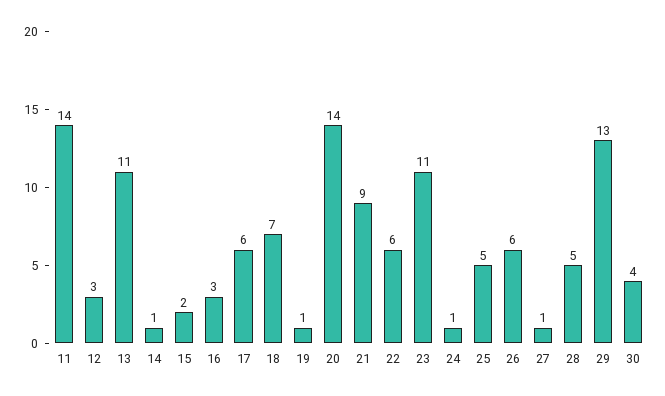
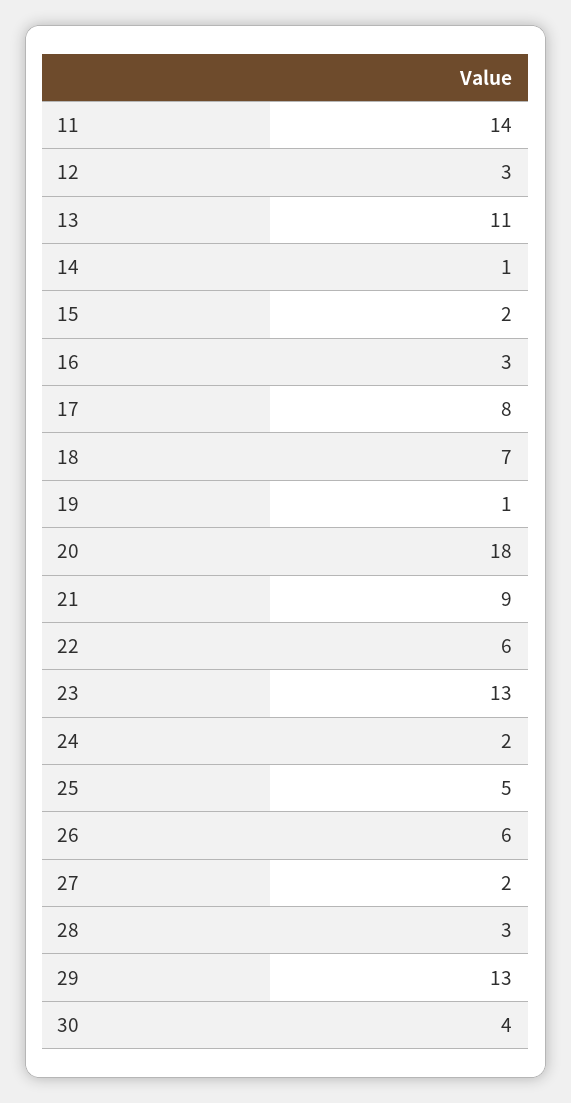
  {
    "11": 14,
    "12": 3,
    "13": 11,
    "14": 1,
    "15": 2,
    "16": 3,
-   "17": 6,
+   "17": 8,
    "18": 7,
    "19": 1,
-   "20": 14,
+   "20": 18,
    "21": 9,
    "22": 6,
-   "23": 11,
+   "23": 13,
-   "24": 1,
+   "24": 2,
    "25": 5,
    "26": 6,
-   "27": 1,
+   "27": 2,
-   "28": 5,
+   "28": 3,
    "29": 13,
    "30": 4
  }

